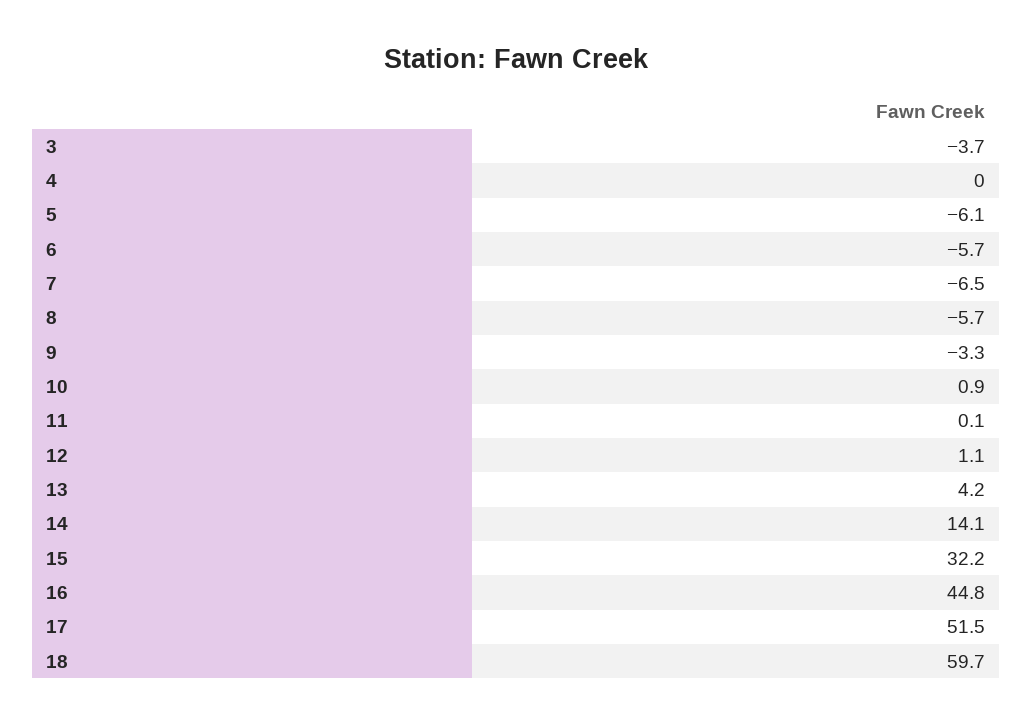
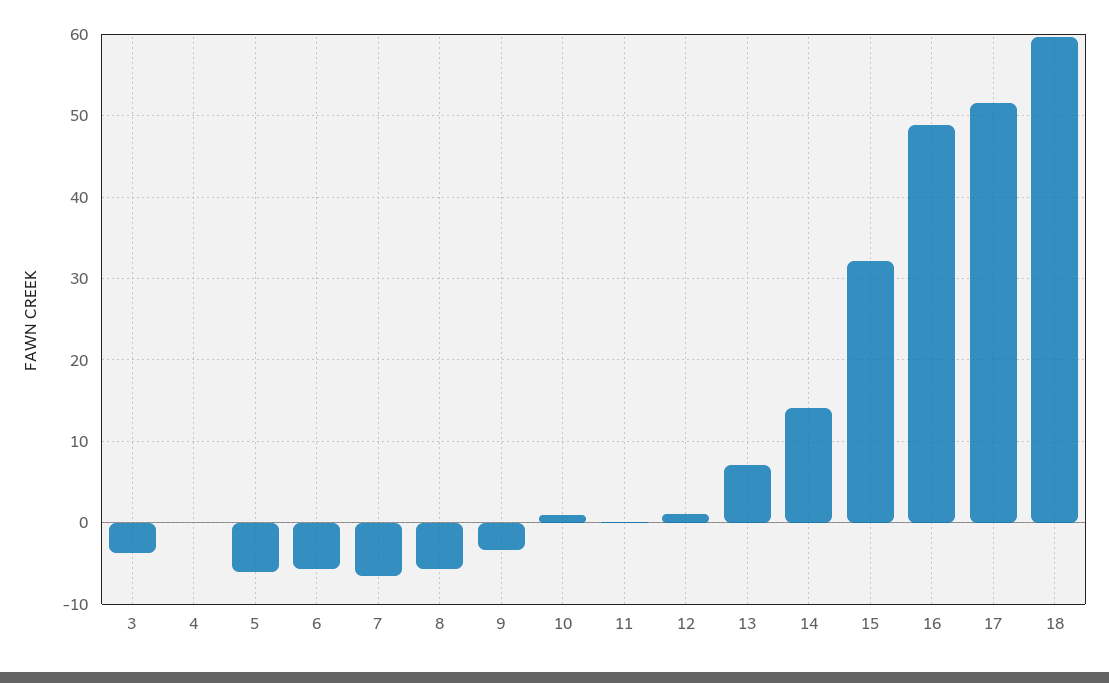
  {
    "3": -3.7,
    "4": 0,
    "5": -6.1,
    "6": -5.7,
    "7": -6.5,
    "8": -5.7,
    "9": -3.3,
    "10": 0.9,
    "11": 0.1,
    "12": 1.1,
-   "13": 4.2,
+   "13": 7,
    "14": 14.1,
    "15": 32.2,
-   "16": 44.8,
+   "16": 49,
    "17": 51.5,
    "18": 59.7
  }

